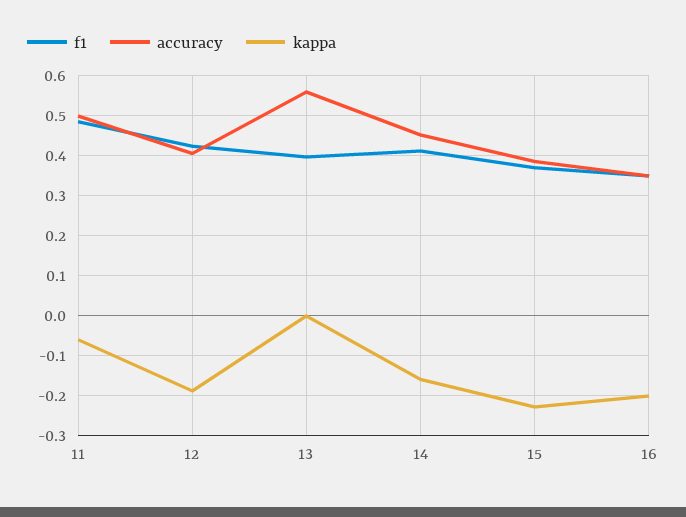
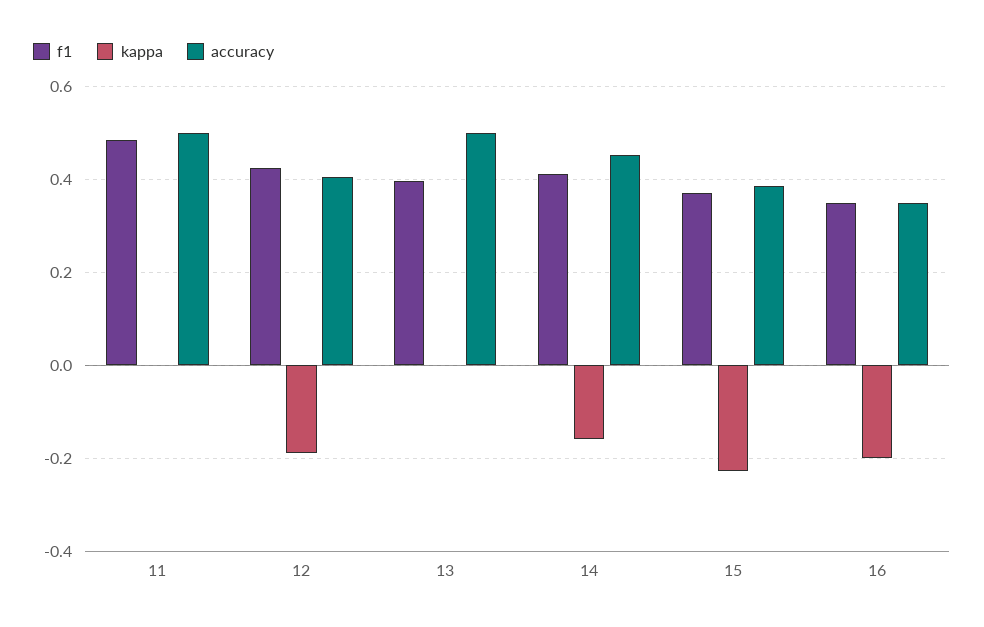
  {
    "f1": {
      "11": 0.48,
      "12": 0.42,
      "13": 0.4,
      "14": 0.42,
      "15": 0.38,
      "16": 0.36
    },
    "accuracy": {
      "11": 0.5,
      "12": 0.4,
-     "13": 0.56,
+     "13": 0.5,
      "14": 0.46,
      "15": 0.38,
      "16": 0.36
    },
    "kappa": {
-     "11": -0.06,
+     "11": 0,
      "12": -0.18,
      "13": 0,
      "14": -0.16,
      "15": -0.22,
      "16": -0.2
    }
  }

